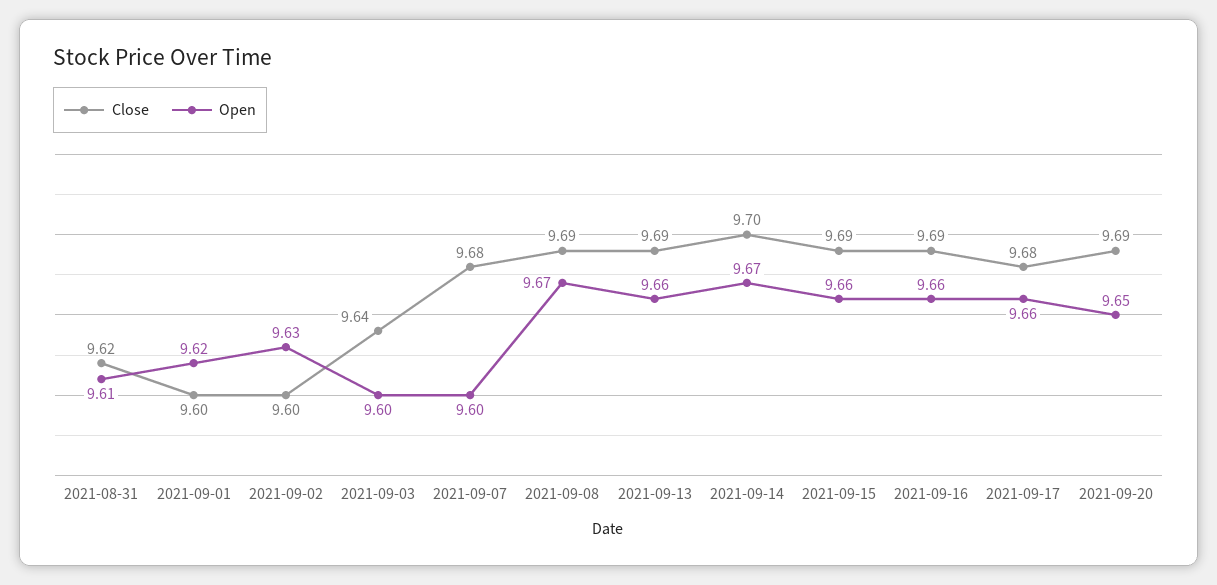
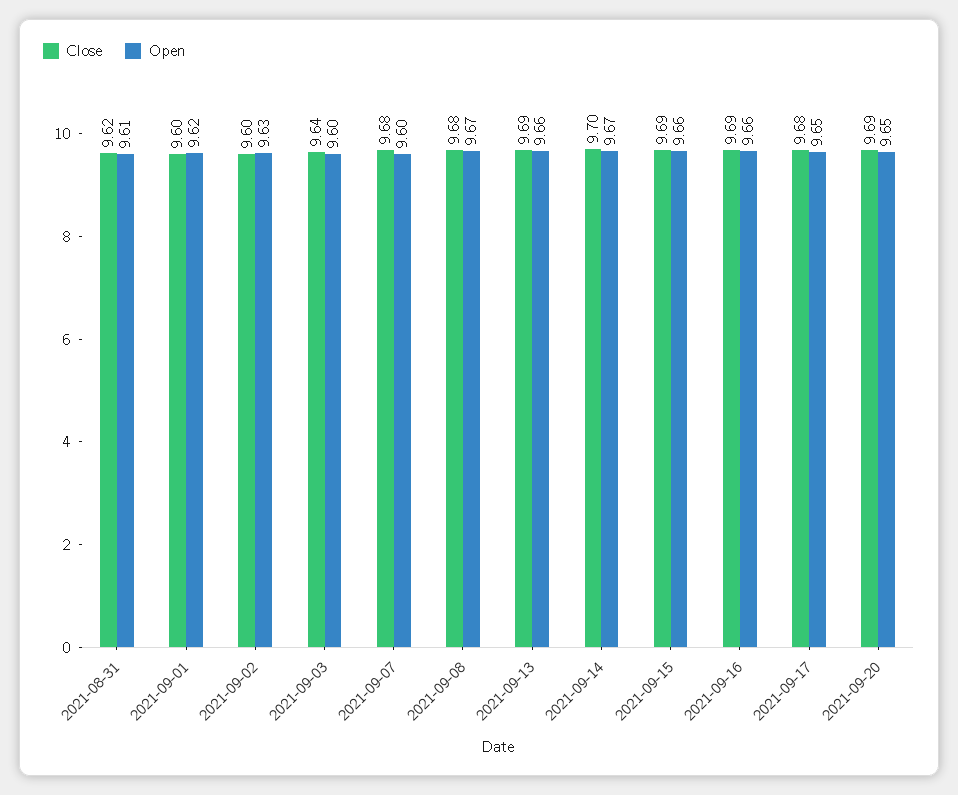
  {
    "Close": {
      "2021-08-31": 9.62,
      "2021-09-01": 9.6,
      "2021-09-02": 9.6,
      "2021-09-03": 9.64,
      "2021-09-07": 9.68,
-     "2021-09-08": 9.69,
+     "2021-09-08": 9.68,
      "2021-09-13": 9.69,
      "2021-09-14": 9.7,
      "2021-09-15": 9.69,
      "2021-09-16": 9.69,
      "2021-09-17": 9.68,
      "2021-09-20": 9.69
    },
    "Open": {
      "2021-08-31": 9.61,
      "2021-09-01": 9.62,
      "2021-09-02": 9.63,
      "2021-09-03": 9.6,
      "2021-09-07": 9.6,
      "2021-09-08": 9.67,
      "2021-09-13": 9.66,
      "2021-09-14": 9.67,
      "2021-09-15": 9.66,
      "2021-09-16": 9.66,
-     "2021-09-17": 9.66,
+     "2021-09-17": 9.65,
      "2021-09-20": 9.65
    }
  }

